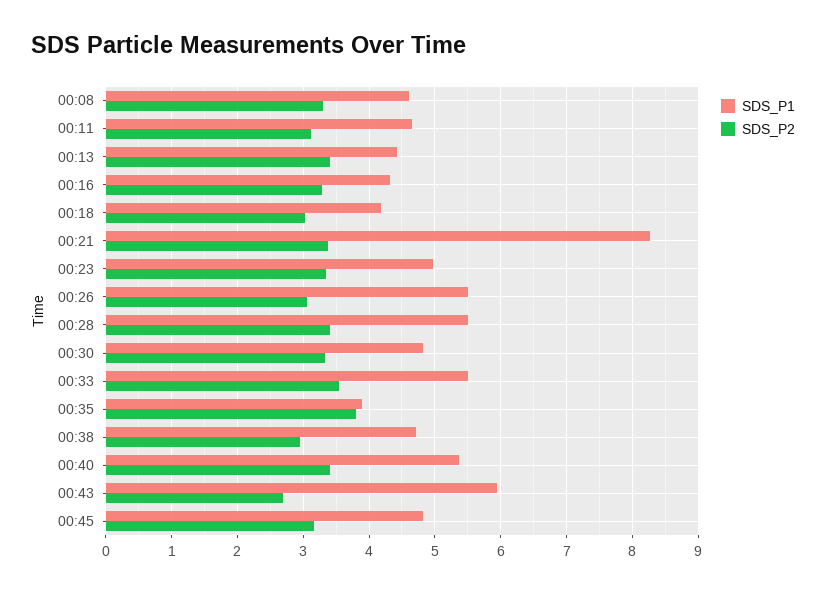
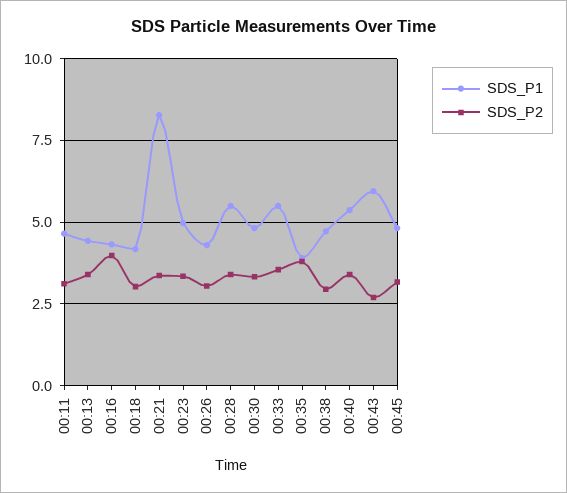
  {
    "SDS_P1": {
-     "00:08": 4.6,
      "00:11": 4.7,
      "00:13": 4.4,
      "00:16": 4.3,
      "00:18": 4.2,
      "00:21": 8.3,
      "00:23": 5,
-     "00:26": 5.5,
+     "00:26": 4.25,
      "00:28": 5.5,
      "00:30": 4.8,
      "00:33": 5.5,
      "00:35": 3.9,
      "00:38": 4.7,
      "00:40": 5.4,
      "00:43": 6,
      "00:45": 4.8
    },
    "SDS_P2": {
-     "00:08": 3.3,
      "00:11": 3.1,
      "00:13": 3.4,
-     "00:16": 3.3,
+     "00:16": 4,
      "00:18": 3,
      "00:21": 3.4,
      "00:23": 3.4,
      "00:26": 3.1,
      "00:28": 3.4,
      "00:30": 3.3,
      "00:33": 3.6,
      "00:35": 3.8,
      "00:38": 3,
      "00:40": 3.4,
      "00:43": 2.7,
      "00:45": 3.2
    }
  }

